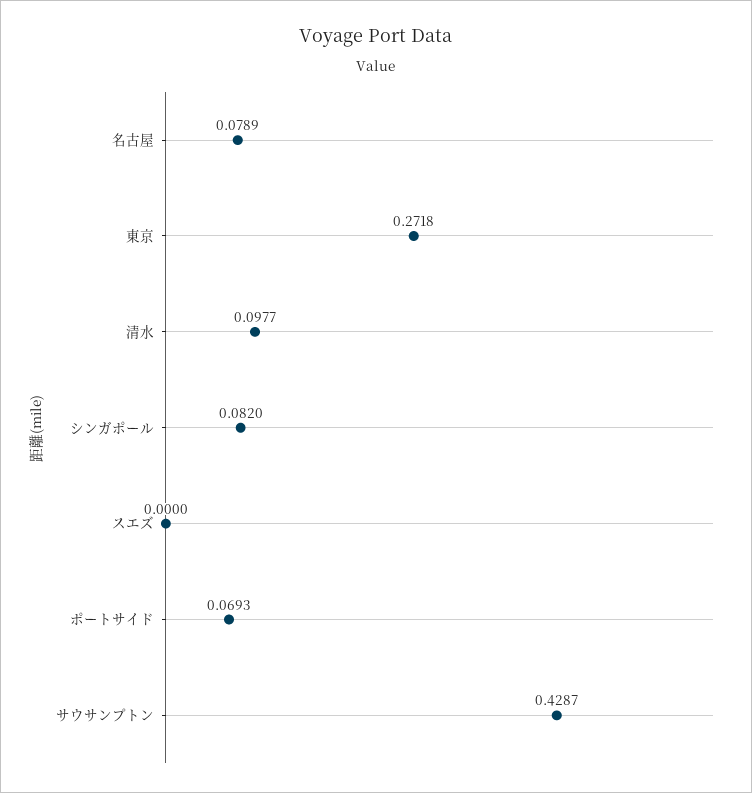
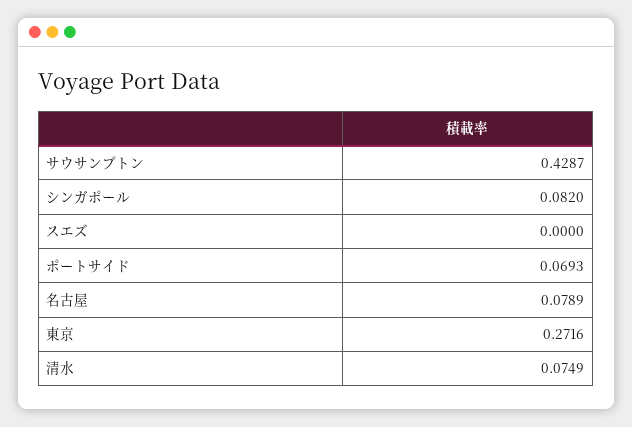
  {
    "名古屋": 0.0789,
-   "東京": 0.2718,
+   "東京": 0.2716,
-   "清水": 0.0977,
+   "清水": 0.0749,
    "シンガポール": 0.082,
    "スエズ": 0,
    "ポートサイド": 0.0693,
    "サウサンプトン": 0.4287
  }

